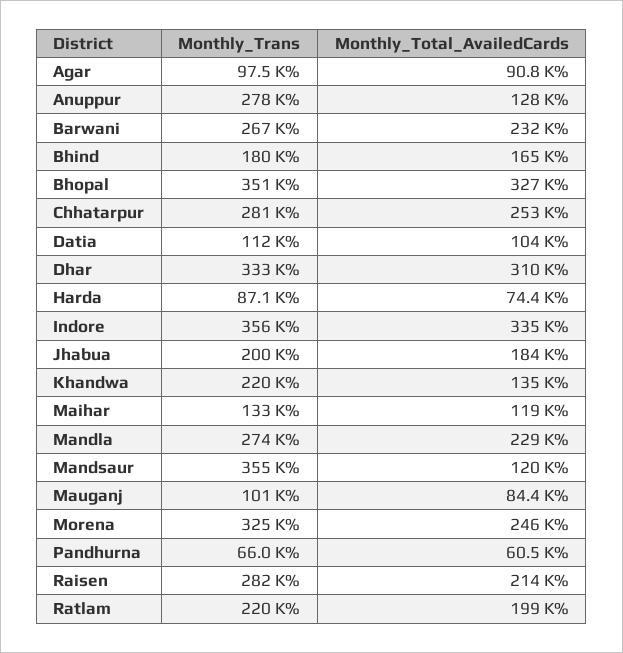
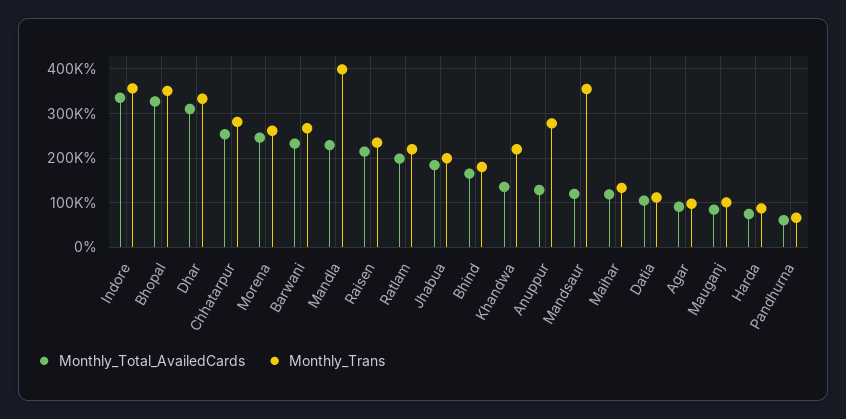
  {
    "Monthly_Trans": {
      "Agar": 97500,
      "Anuppur": 278000,
      "Barwani": 267000,
      "Bhind": 180000,
      "Bhopal": 351000,
      "Chhatarpur": 281000,
      "Datia": 112000,
      "Dhar": 333000,
      "Harda": 87100,
      "Indore": 356000,
      "Jhabua": 200000,
      "Khandwa": 220000,
      "Maihar": 133000,
-     "Mandla": 274000,
+     "Mandla": 400000,
      "Mandsaur": 355000,
      "Mauganj": 101000,
-     "Morena": 325000,
+     "Morena": 260000,
      "Pandhurna": 66000,
-     "Raisen": 282000,
+     "Raisen": 240000,
      "Ratlam": 220000
    },
    "Monthly_Total_AvailedCards": {
      "Agar": 90800,
      "Anuppur": 128000,
      "Barwani": 232000,
      "Bhind": 165000,
      "Bhopal": 327000,
      "Chhatarpur": 253000,
      "Datia": 104000,
      "Dhar": 310000,
      "Harda": 74400,
      "Indore": 335000,
      "Jhabua": 184000,
      "Khandwa": 135000,
      "Maihar": 119000,
      "Mandla": 229000,
      "Mandsaur": 120000,
      "Mauganj": 84400,
      "Morena": 246000,
      "Pandhurna": 60500,
      "Raisen": 214000,
      "Ratlam": 199000
    }
  }

